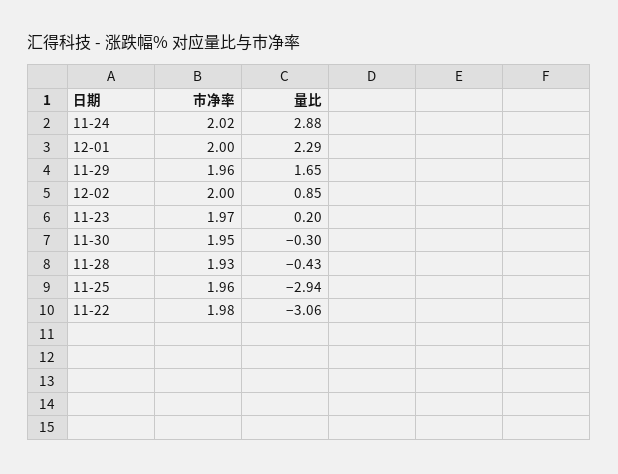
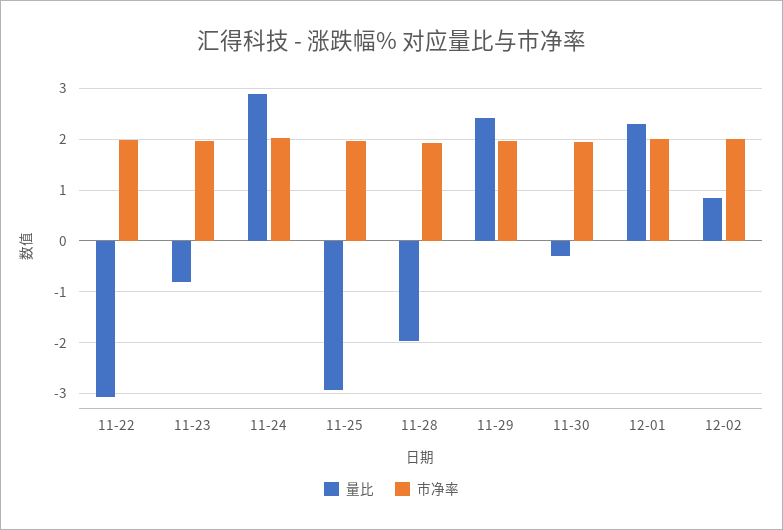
  {
    "市净率": {
      "11-24": 2.02,
      "12-01": 2,
      "11-29": 1.96,
      "12-02": 2,
      "11-23": 1.97,
      "11-30": 1.95,
      "11-28": 1.93,
      "11-25": 1.96,
      "11-22": 1.98
    },
    "量比": {
      "11-24": 2.88,
      "12-01": 2.29,
-     "11-29": 1.65,
+     "11-29": 2.4,
      "12-02": 0.85,
-     "11-23": 0.2,
+     "11-23": -0.8,
      "11-30": -0.3,
-     "11-28": -0.43,
+     "11-28": -2,
      "11-25": -2.94,
      "11-22": -3.06
    }
  }

